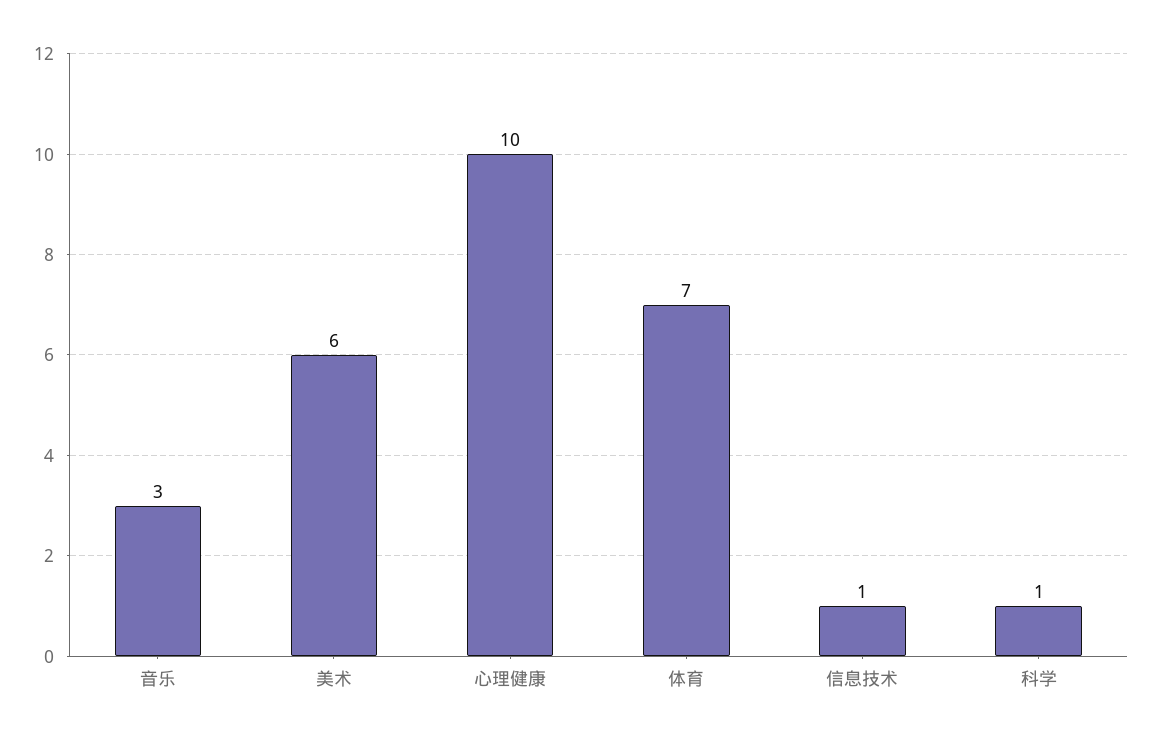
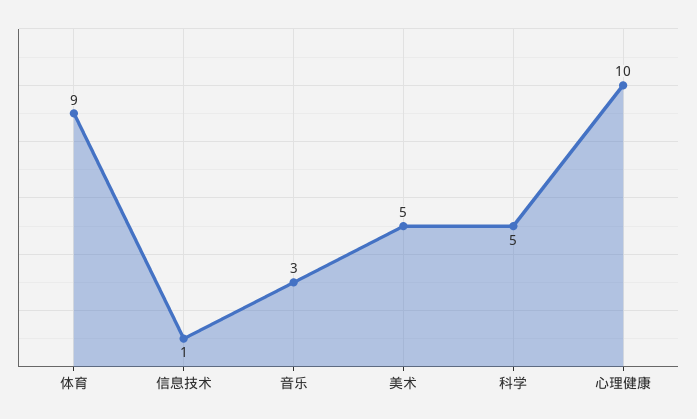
  {
    "音乐": 3,
-   "美术": 6,
+   "美术": 5,
    "心理健康": 10,
-   "体育": 7,
+   "体育": 9,
    "信息技术": 1,
-   "科学": 1
+   "科学": 5
  }

